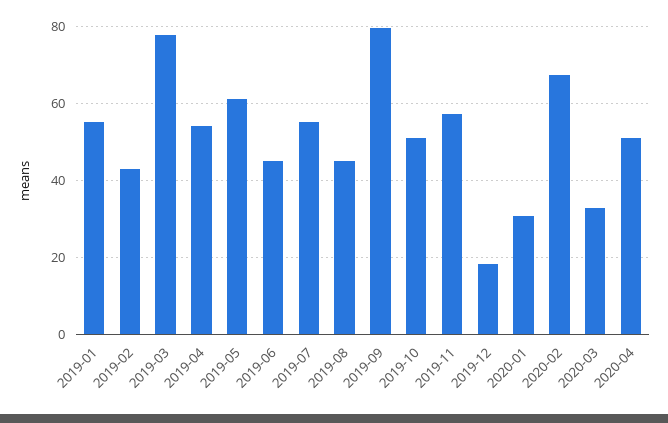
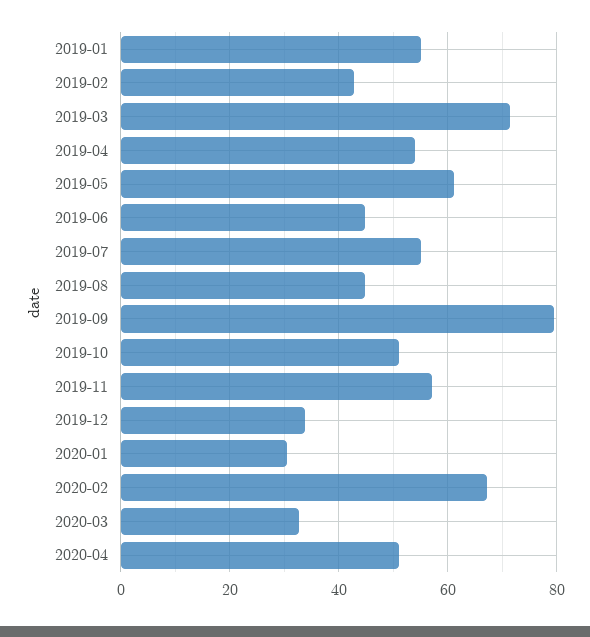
  {
    "2019-01": 56,
    "2019-02": 42,
-   "2019-03": 78,
+   "2019-03": 72,
    "2019-04": 54,
    "2019-05": 62,
    "2019-06": 44,
    "2019-07": 56,
    "2019-08": 44,
    "2019-09": 80,
    "2019-10": 52,
    "2019-11": 58,
-   "2019-12": 18,
+   "2019-12": 34,
    "2020-01": 30,
    "2020-02": 68,
    "2020-03": 32,
    "2020-04": 52
  }

